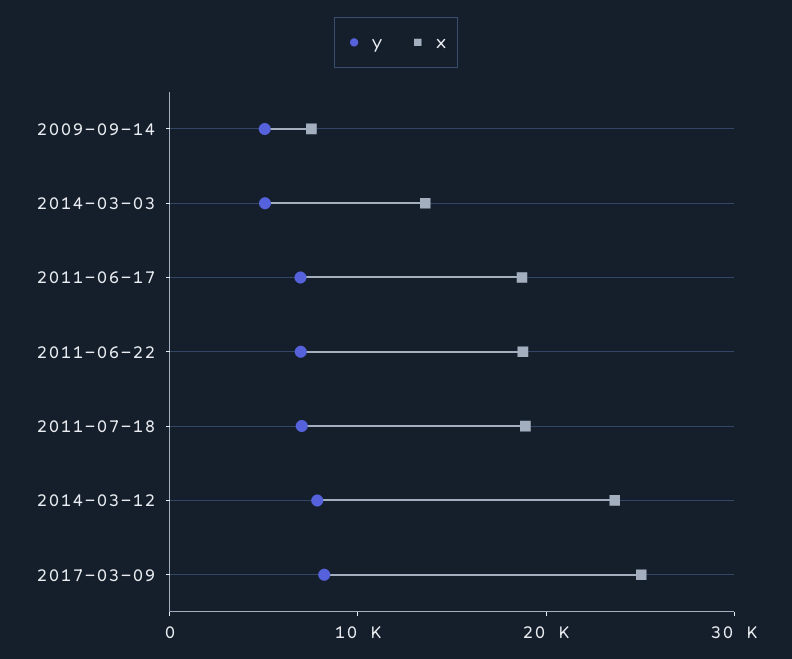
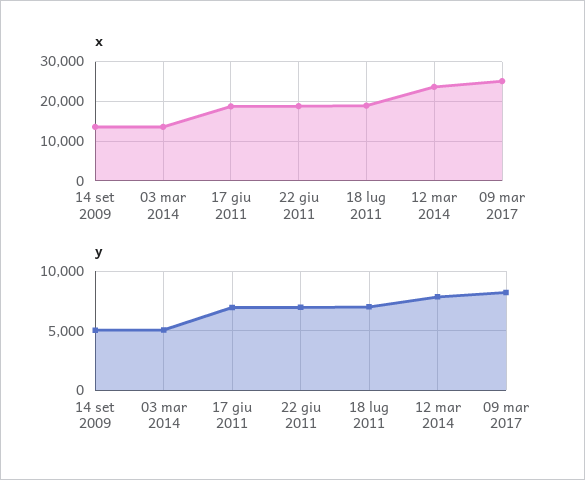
  {
    "y": {
      "2009-09-14": 5000,
      "2014-03-03": 5000,
      "2011-06-17": 7000,
      "2011-06-22": 7000,
      "2011-07-18": 7000,
      "2014-03-12": 8000,
      "2017-03-09": 8000
    },
    "x": {
-     "2009-09-14": 8000,
+     "2009-09-14": 14000,
      "2014-03-03": 14000,
      "2011-06-17": 18000,
      "2011-06-22": 18000,
      "2011-07-18": 18000,
      "2014-03-12": 24000,
      "2017-03-09": 26000
    }
  }

